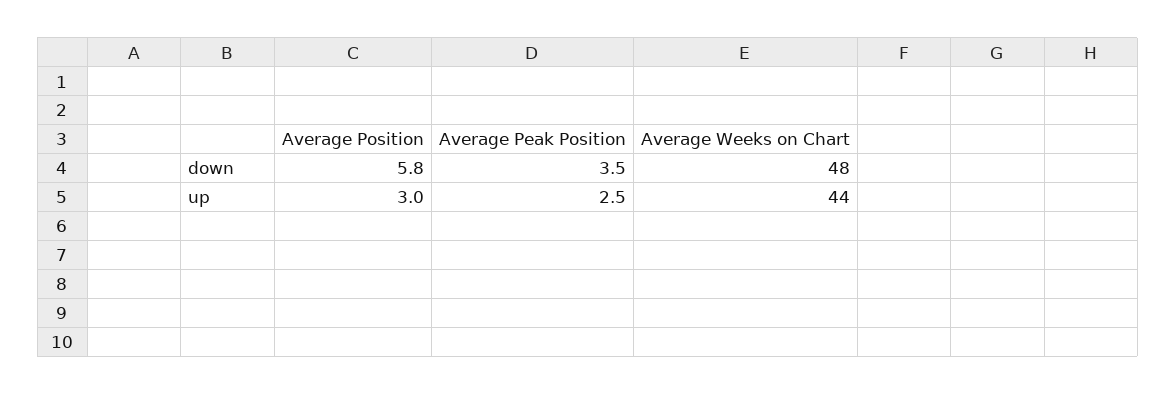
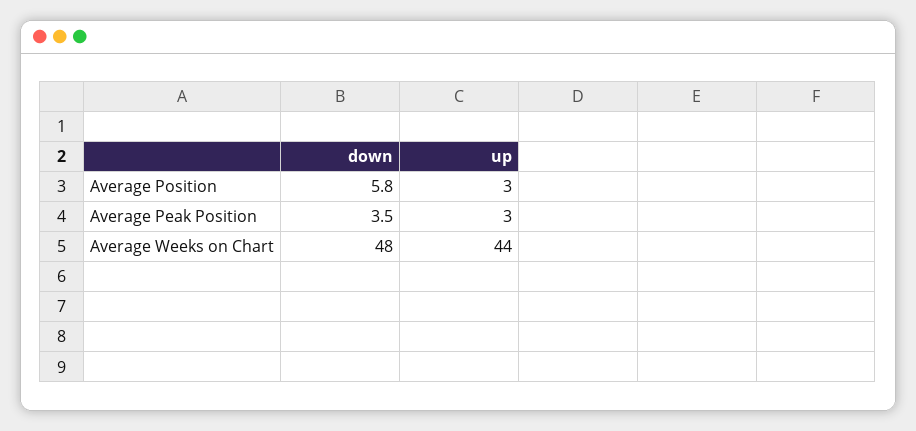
  {
    "Average Position": {
      "down": 5.8,
      "up": 3
    },
    "Average Peak Position": {
      "down": 3.5,
-     "up": 2.5
+     "up": 3
    },
    "Average Weeks on Chart": {
      "down": 48,
      "up": 44
    }
  }

